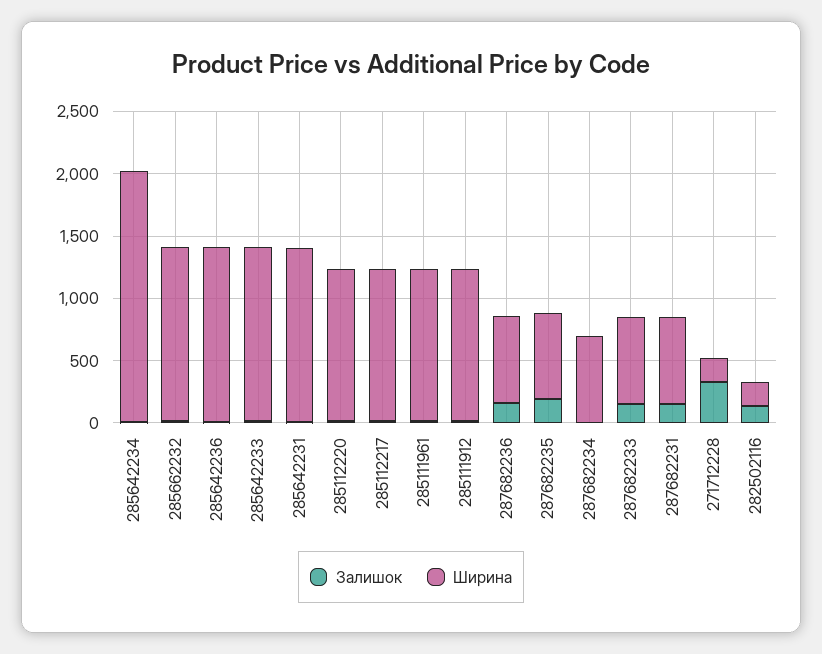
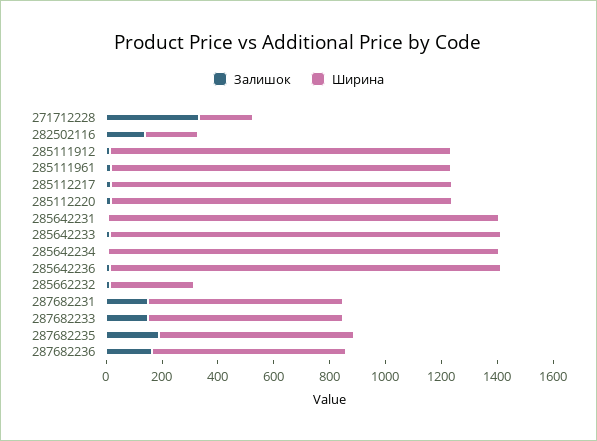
  {
    "Залишок": {
      "285642234": 0,
      "285662232": 0,
      "285642236": 0,
      "285642233": 0,
      "285642231": 0,
      "285112220": 0,
      "285112217": 0,
      "285111961": 0,
      "285111912": 0,
      "287682236": 150,
      "287682235": 200,
-     "287682234": 0,
      "287682233": 150,
      "287682231": 150,
      "271712228": 350,
      "282502116": 150
    },
    "Ширина": {
-     "285642234": 2000,
+     "285642234": 1400,
-     "285662232": 1400,
+     "285662232": 300,
      "285642236": 1400,
      "285642233": 1400,
      "285642231": 1400,
      "285112220": 1200,
      "285112217": 1200,
      "285111961": 1200,
      "285111912": 1200,
      "287682236": 700,
      "287682235": 700,
-     "287682234": 700,
      "287682233": 700,
      "287682231": 700,
      "271712228": 200,
      "282502116": 200
    }
  }

